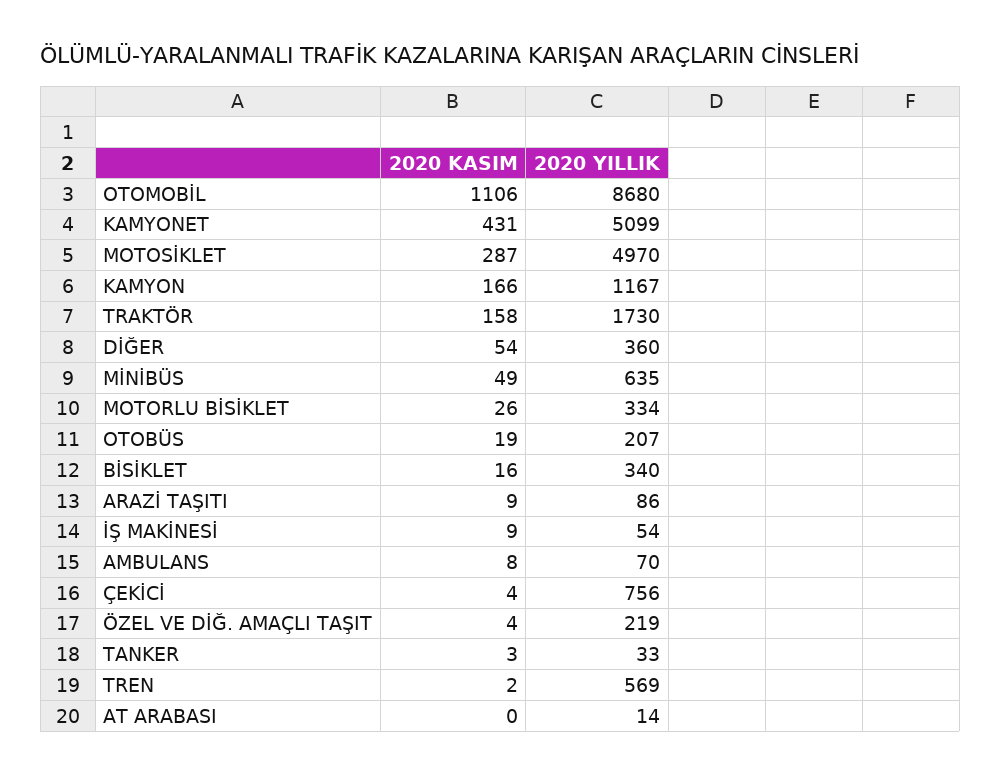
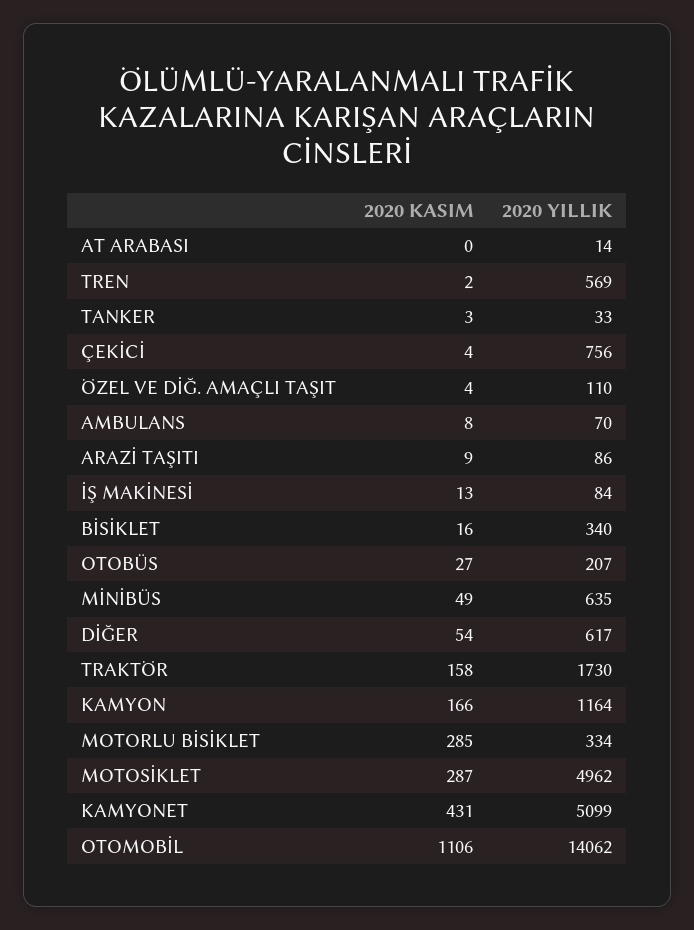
  {
    "2020 KASIM": {
      "OTOMOBİL": 1106,
      "KAMYONET": 431,
      "MOTOSİKLET": 287,
      "KAMYON": 166,
      "TRAKTÖR": 158,
      "DİĞER": 54,
      "MİNİBÜS": 49,
-     "MOTORLU BİSİKLET": 26,
+     "MOTORLU BİSİKLET": 285,
-     "OTOBÜS": 19,
+     "OTOBÜS": 27,
      "BİSİKLET": 16,
      "ARAZİ TAŞITI": 9,
-     "İŞ MAKİNESİ": 9,
+     "İŞ MAKİNESİ": 13,
      "AMBULANS": 8,
      "ÇEKİCİ": 4,
      "ÖZEL VE DİĞ. AMAÇLI TAŞIT": 4,
      "TANKER": 3,
      "TREN": 2,
      "AT ARABASI": 0
    },
    "2020 YILLIK": {
-     "OTOMOBİL": 8680,
+     "OTOMOBİL": 14062,
      "KAMYONET": 5099,
-     "MOTOSİKLET": 4970,
+     "MOTOSİKLET": 4962,
-     "KAMYON": 1167,
+     "KAMYON": 1164,
      "TRAKTÖR": 1730,
-     "DİĞER": 360,
+     "DİĞER": 617,
      "MİNİBÜS": 635,
      "MOTORLU BİSİKLET": 334,
      "OTOBÜS": 207,
      "BİSİKLET": 340,
      "ARAZİ TAŞITI": 86,
-     "İŞ MAKİNESİ": 54,
+     "İŞ MAKİNESİ": 84,
      "AMBULANS": 70,
      "ÇEKİCİ": 756,
-     "ÖZEL VE DİĞ. AMAÇLI TAŞIT": 219,
+     "ÖZEL VE DİĞ. AMAÇLI TAŞIT": 110,
      "TANKER": 33,
      "TREN": 569,
      "AT ARABASI": 14
    }
  }

